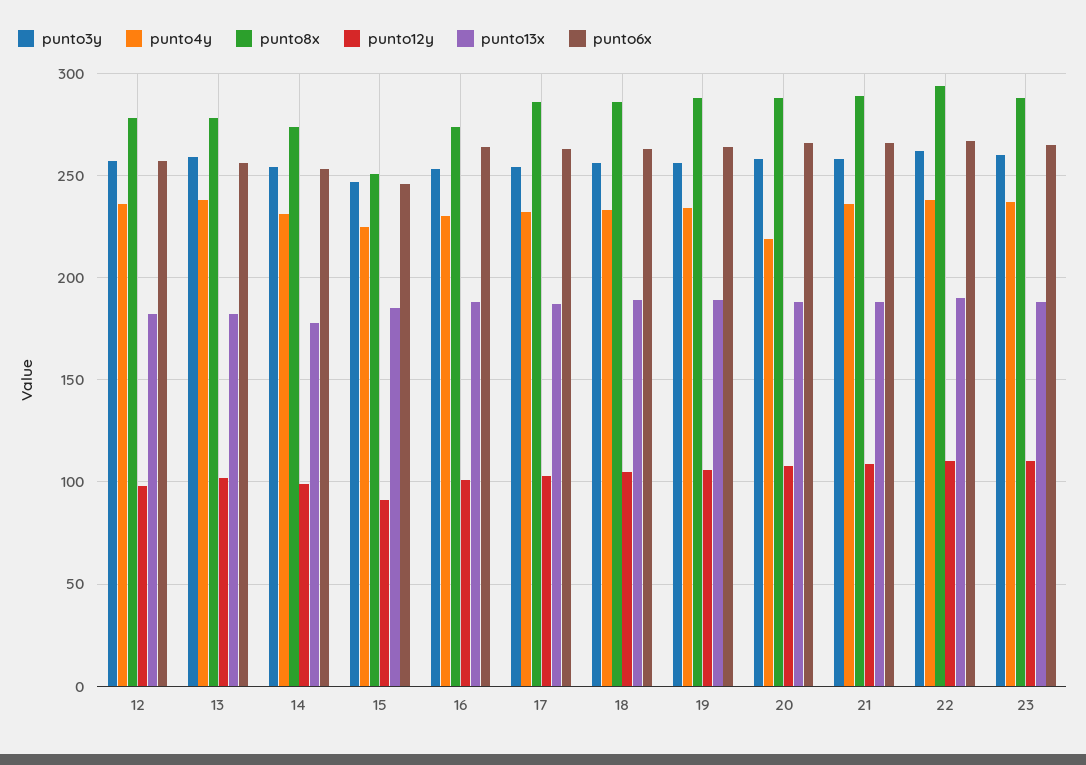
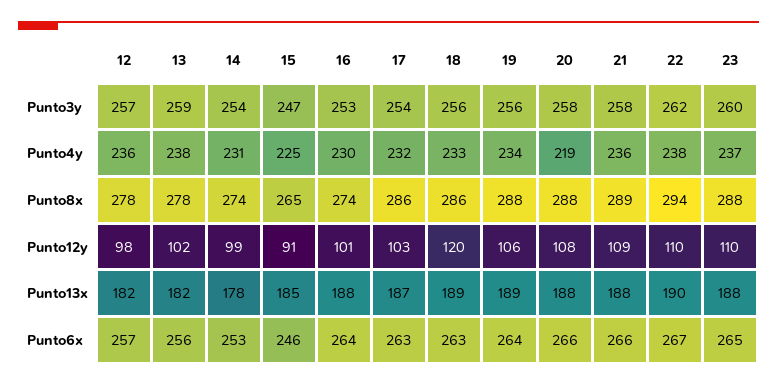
  {
    "punto3y": {
      "12": 257,
      "13": 259,
      "14": 254,
      "15": 247,
      "16": 253,
      "17": 254,
      "18": 256,
      "19": 256,
      "20": 258,
      "21": 258,
      "22": 262,
      "23": 260
    },
    "punto4y": {
      "12": 236,
      "13": 238,
      "14": 231,
      "15": 225,
      "16": 230,
      "17": 232,
      "18": 233,
      "19": 234,
      "20": 219,
      "21": 236,
      "22": 238,
      "23": 237
    },
    "punto8x": {
      "12": 278,
      "13": 278,
      "14": 274,
-     "15": 250,
+     "15": 265,
      "16": 274,
      "17": 286,
      "18": 286,
      "19": 288,
      "20": 288,
      "21": 289,
      "22": 294,
      "23": 288
    },
    "punto12y": {
      "12": 98,
      "13": 102,
      "14": 99,
      "15": 91,
      "16": 101,
      "17": 103,
-     "18": 105,
+     "18": 120,
      "19": 106,
      "20": 108,
      "21": 109,
      "22": 110,
      "23": 110
    },
    "punto13x": {
      "12": 182,
      "13": 182,
      "14": 178,
      "15": 185,
      "16": 188,
      "17": 187,
      "18": 189,
      "19": 189,
      "20": 188,
      "21": 188,
      "22": 190,
      "23": 188
    },
    "punto6x": {
      "12": 257,
      "13": 256,
      "14": 253,
      "15": 246,
      "16": 264,
      "17": 263,
      "18": 263,
      "19": 264,
      "20": 266,
      "21": 266,
      "22": 267,
      "23": 265
    }
  }

